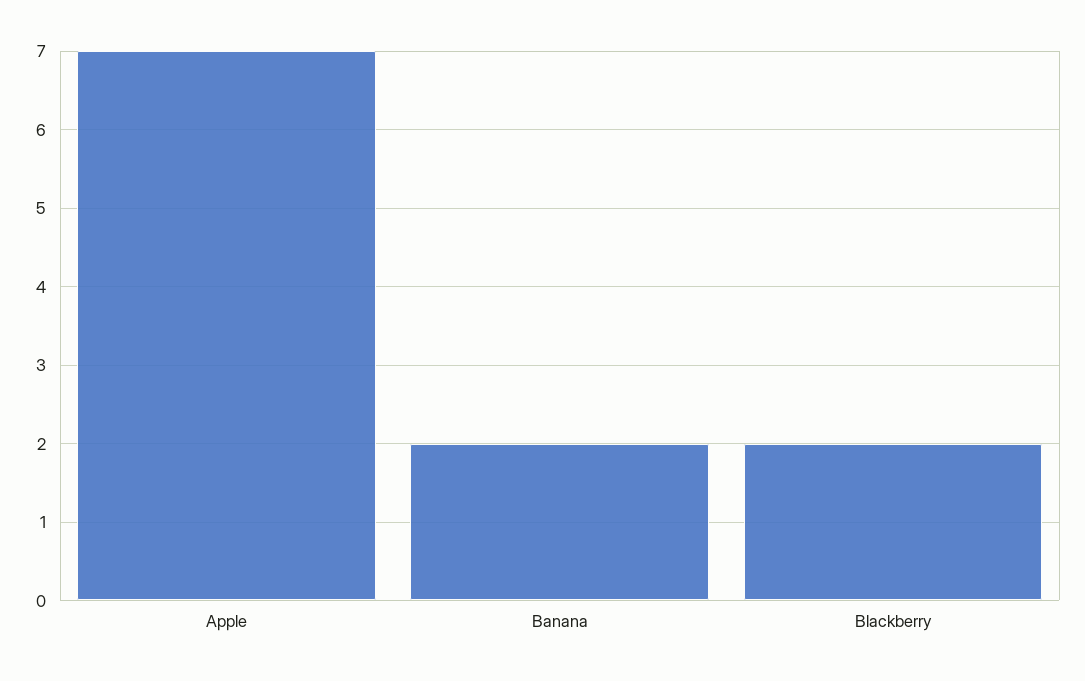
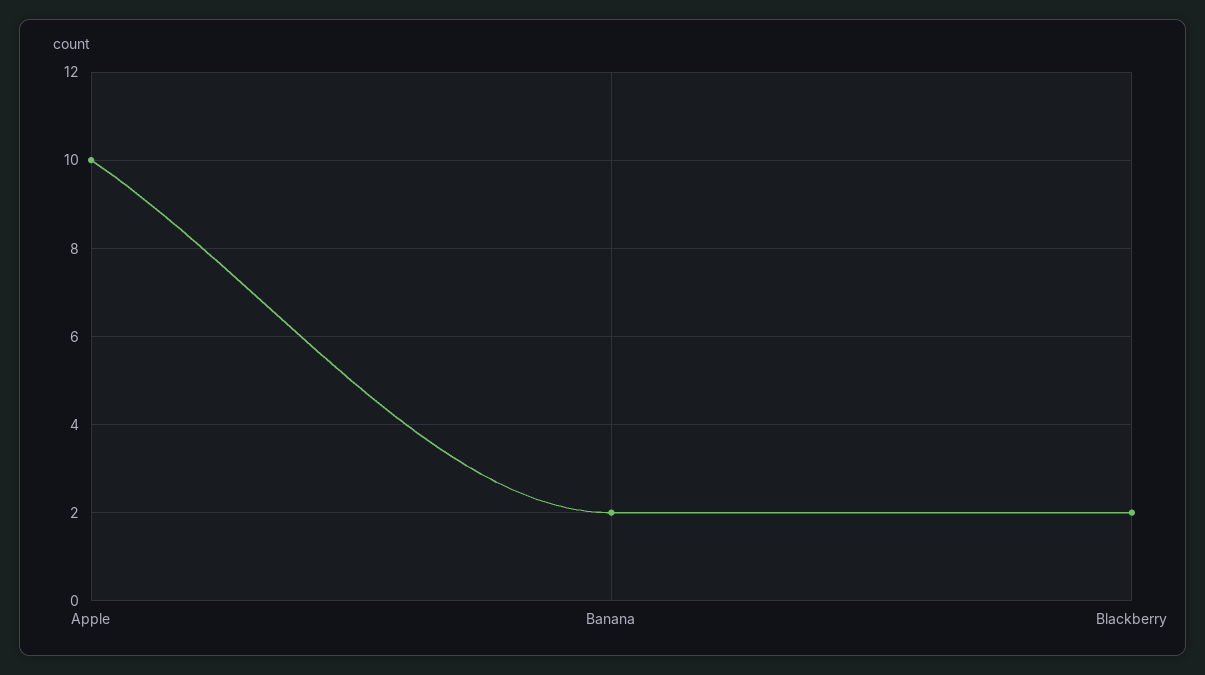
  {
-   "Apple": 7,
+   "Apple": 10,
    "Banana": 2,
    "Blackberry": 2
  }

